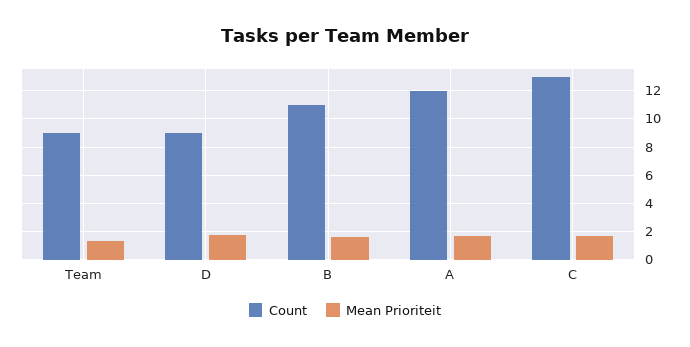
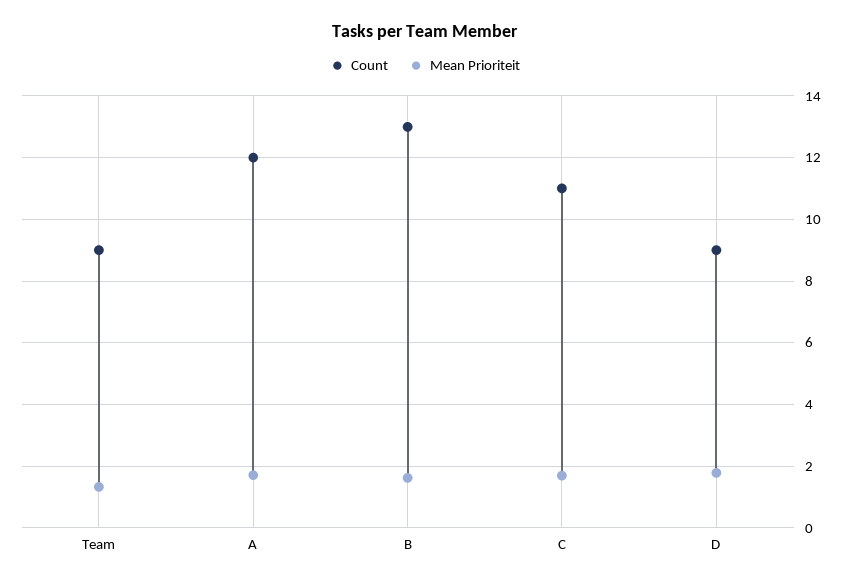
  {
    "Count": {
      "Team": 9,
      "D": 9,
-     "B": 11,
+     "B": 13,
      "A": 12,
-     "C": 13
+     "C": 11
    },
    "Mean Prioriteit": {
      "Team": 1.4,
      "D": 1.8,
      "B": 1.6,
      "A": 1.8,
      "C": 1.6
    }
  }

